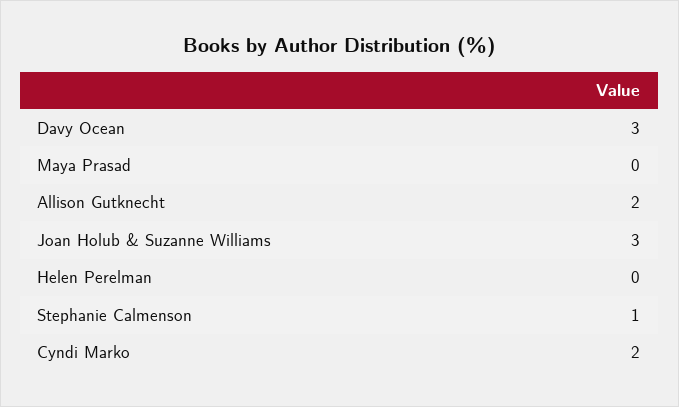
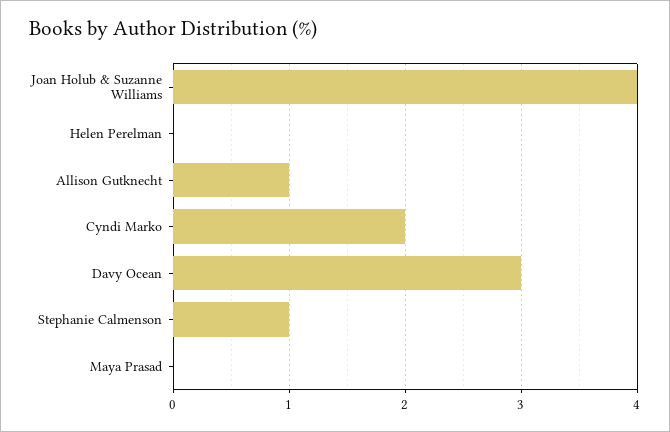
  {
    "Davy Ocean": 3,
    "Maya Prasad": 0,
-   "Allison Gutknecht": 2,
+   "Allison Gutknecht": 1,
-   "Joan Holub & Suzanne Williams": 3,
+   "Joan Holub & Suzanne Williams": 4,
    "Helen Perelman": 0,
    "Stephanie Calmenson": 1,
    "Cyndi Marko": 2
  }

